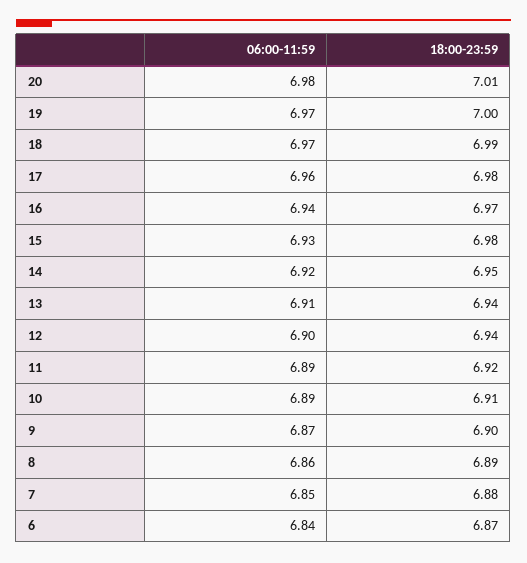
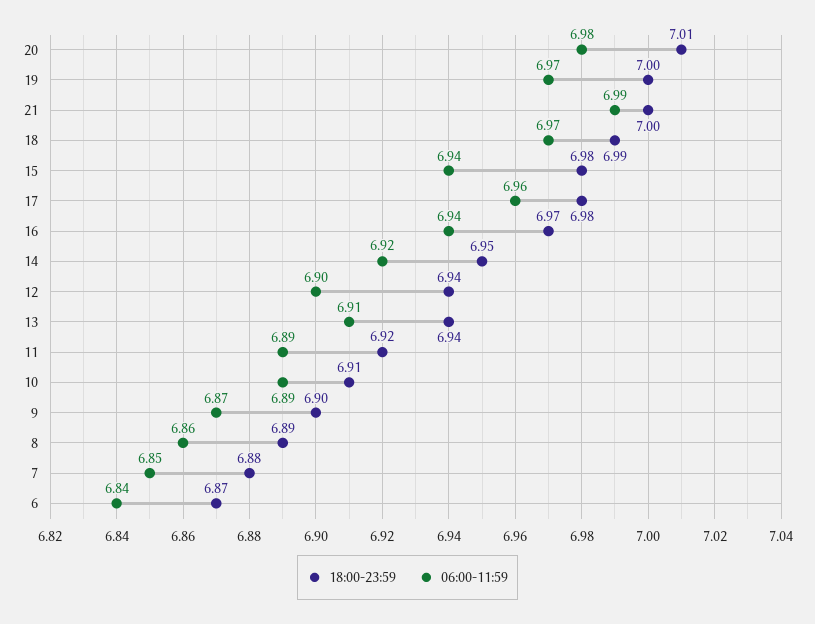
  {
    "06:00-11:59": {
      "20": 6.98,
      "19": 6.97,
      "18": 6.97,
      "17": 6.96,
      "16": 6.94,
-     "15": 6.93,
+     "15": 6.94,
      "14": 6.92,
      "13": 6.91,
      "12": 6.9,
      "11": 6.89,
      "10": 6.89,
      "9": 6.87,
      "8": 6.86,
      "7": 6.85,
-     "6": 6.84
+     "6": 6.84,
+     "21": 6.99
    },
    "18:00-23:59": {
      "20": 7.01,
      "19": 7,
      "18": 6.99,
      "17": 6.98,
      "16": 6.97,
      "15": 6.98,
      "14": 6.95,
      "13": 6.94,
      "12": 6.94,
      "11": 6.92,
      "10": 6.91,
      "9": 6.9,
      "8": 6.89,
      "7": 6.88,
-     "6": 6.87
+     "6": 6.87,
+     "21": 7
    }
  }

